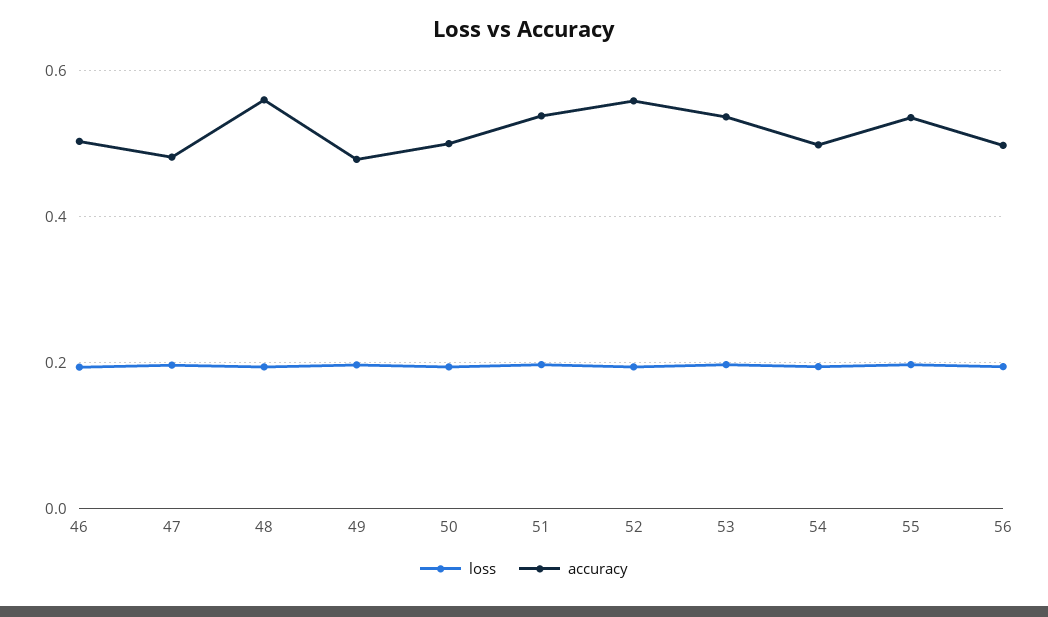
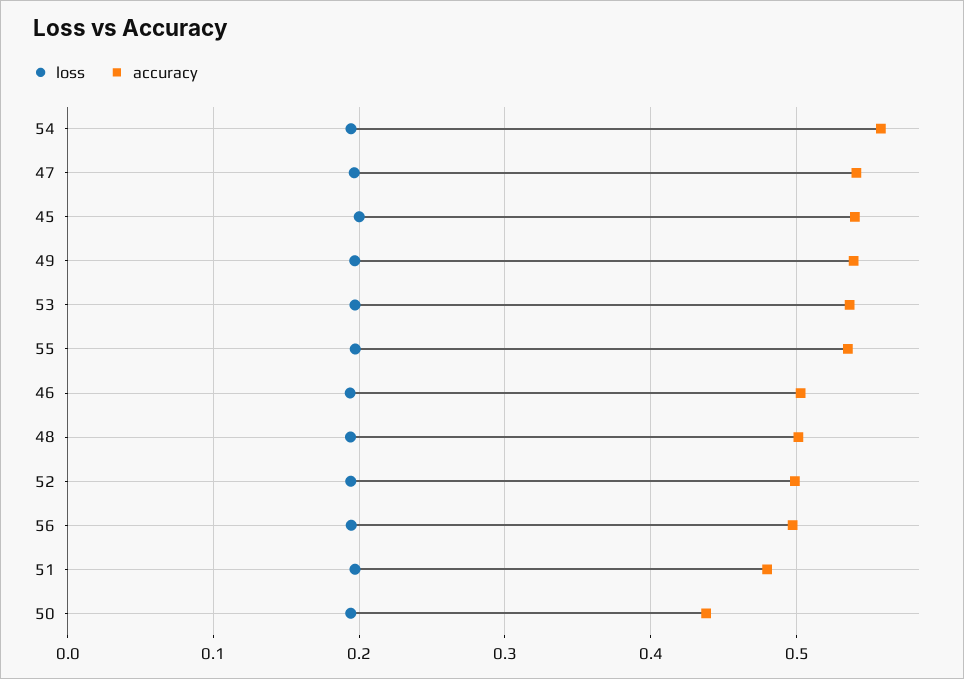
  {
    "loss": {
      "46": 0.19,
      "47": 0.2,
      "48": 0.19,
      "49": 0.2,
      "50": 0.19,
      "51": 0.2,
      "52": 0.19,
      "53": 0.2,
      "54": 0.19,
      "55": 0.2,
-     "56": 0.19
+     "56": 0.19,
+     "45": 0.2
    },
    "accuracy": {
      "46": 0.5,
-     "47": 0.48,
+     "47": 0.54,
-     "48": 0.56,
+     "48": 0.5,
-     "49": 0.48,
+     "49": 0.54,
-     "50": 0.5,
+     "50": 0.44,
-     "51": 0.54,
+     "51": 0.48,
-     "52": 0.56,
+     "52": 0.5,
      "53": 0.54,
-     "54": 0.5,
+     "54": 0.56,
      "55": 0.54,
-     "56": 0.5
+     "56": 0.5,
+     "45": 0.54
    }
  }

